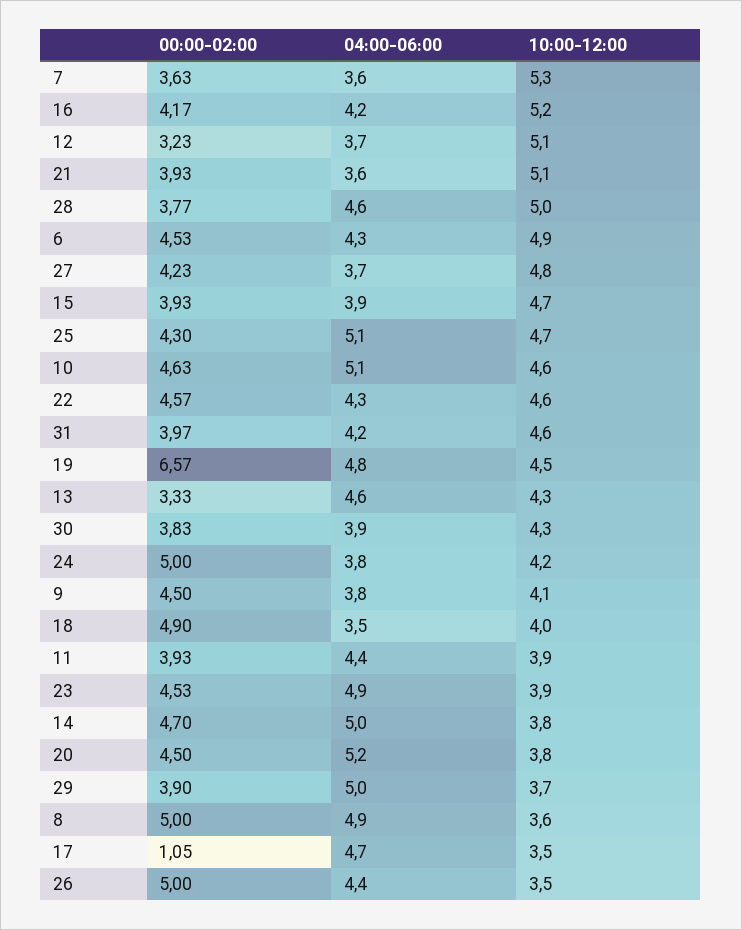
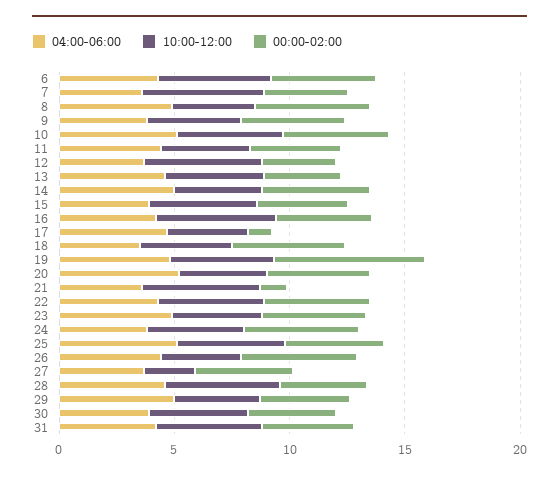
  {
    "00:00-02:00": {
      "7": 3.63,
      "16": 4.17,
      "12": 3.23,
-     "21": 3.93,
+     "21": 1,
      "28": 3.77,
      "6": 4.53,
      "27": 4.23,
      "15": 3.93,
      "25": 4.3,
      "10": 4.63,
      "22": 4.57,
      "31": 3.97,
      "19": 6.57,
      "13": 3.33,
      "30": 3.83,
      "24": 5,
      "9": 4.5,
      "18": 4.9,
      "11": 3.93,
      "23": 4.53,
      "14": 4.7,
      "20": 4.5,
      "29": 3.9,
      "8": 5,
      "17": 1.05,
      "26": 5
    },
    "04:00-06:00": {
      "7": 3.6,
      "16": 4.2,
      "12": 3.7,
      "21": 3.6,
      "28": 4.6,
      "6": 4.3,
      "27": 3.7,
      "15": 3.9,
      "25": 5.1,
      "10": 5.1,
      "22": 4.3,
      "31": 4.2,
      "19": 4.8,
      "13": 4.6,
      "30": 3.9,
      "24": 3.8,
      "9": 3.8,
      "18": 3.5,
      "11": 4.4,
      "23": 4.9,
      "14": 5,
      "20": 5.2,
      "29": 5,
      "8": 4.9,
      "17": 4.7,
      "26": 4.4
    },
    "10:00-12:00": {
      "7": 5.3,
      "16": 5.2,
      "12": 5.1,
      "21": 5.1,
      "28": 5,
      "6": 4.9,
-     "27": 4.8,
+     "27": 2,
      "15": 4.7,
      "25": 4.7,
      "10": 4.6,
      "22": 4.6,
      "31": 4.6,
      "19": 4.5,
      "13": 4.3,
      "30": 4.3,
      "24": 4.2,
      "9": 4.1,
      "18": 4,
      "11": 3.9,
      "23": 3.9,
      "14": 3.8,
      "20": 3.8,
      "29": 3.7,
      "8": 3.6,
      "17": 3.5,
      "26": 3.5
    }
  }

